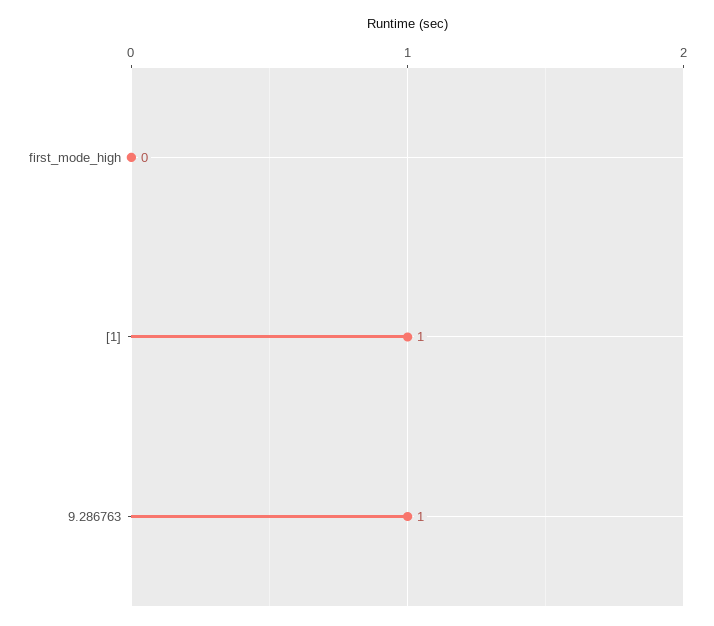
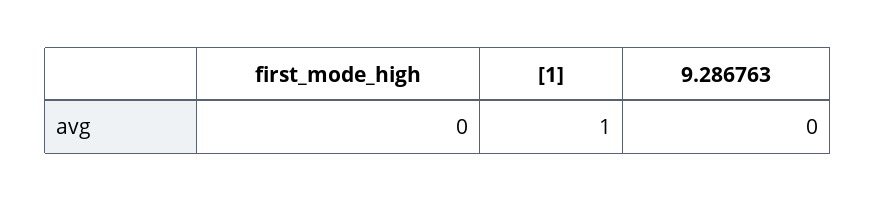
  {
    "first_mode_high": 0,
    "[1]": 1,
-   "9.286763": 1
+   "9.286763": 0
  }

